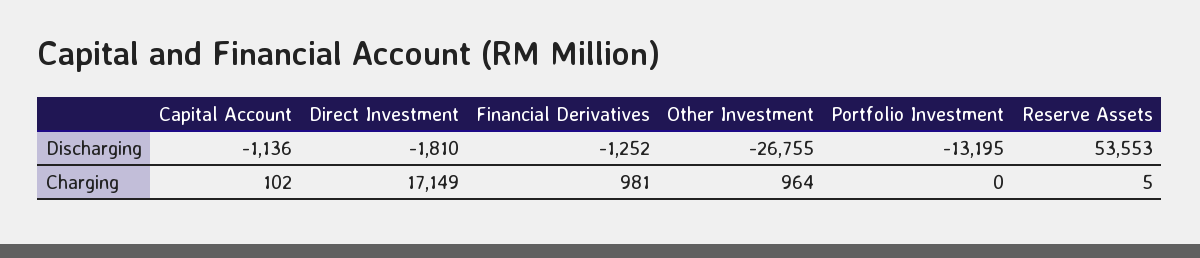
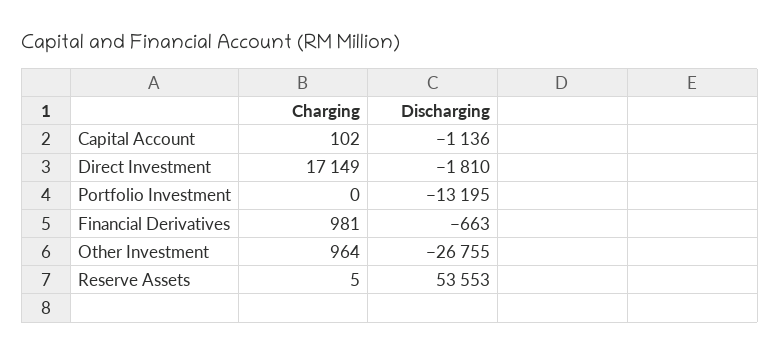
  {
    "Capital Account": {
      "Discharging": -1136,
      "Charging": 102
    },
    "Direct Investment": {
      "Discharging": -1810,
      "Charging": 17149
    },
    "Financial Derivatives": {
-     "Discharging": -1252,
+     "Discharging": -663,
      "Charging": 981
    },
    "Other Investment": {
      "Discharging": -26755,
      "Charging": 964
    },
    "Portfolio Investment": {
      "Discharging": -13195,
      "Charging": 0
    },
    "Reserve Assets": {
      "Discharging": 53553,
      "Charging": 5
    }
  }

